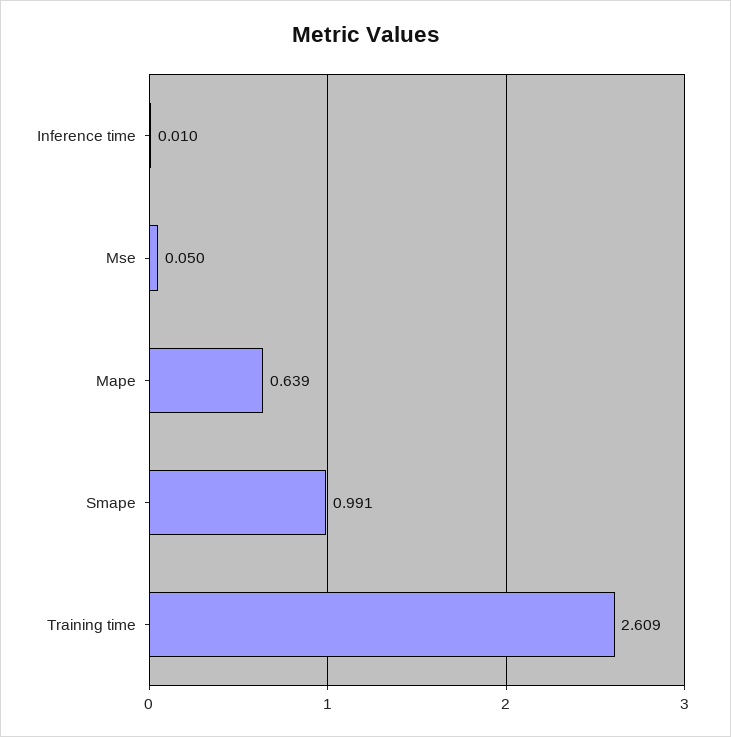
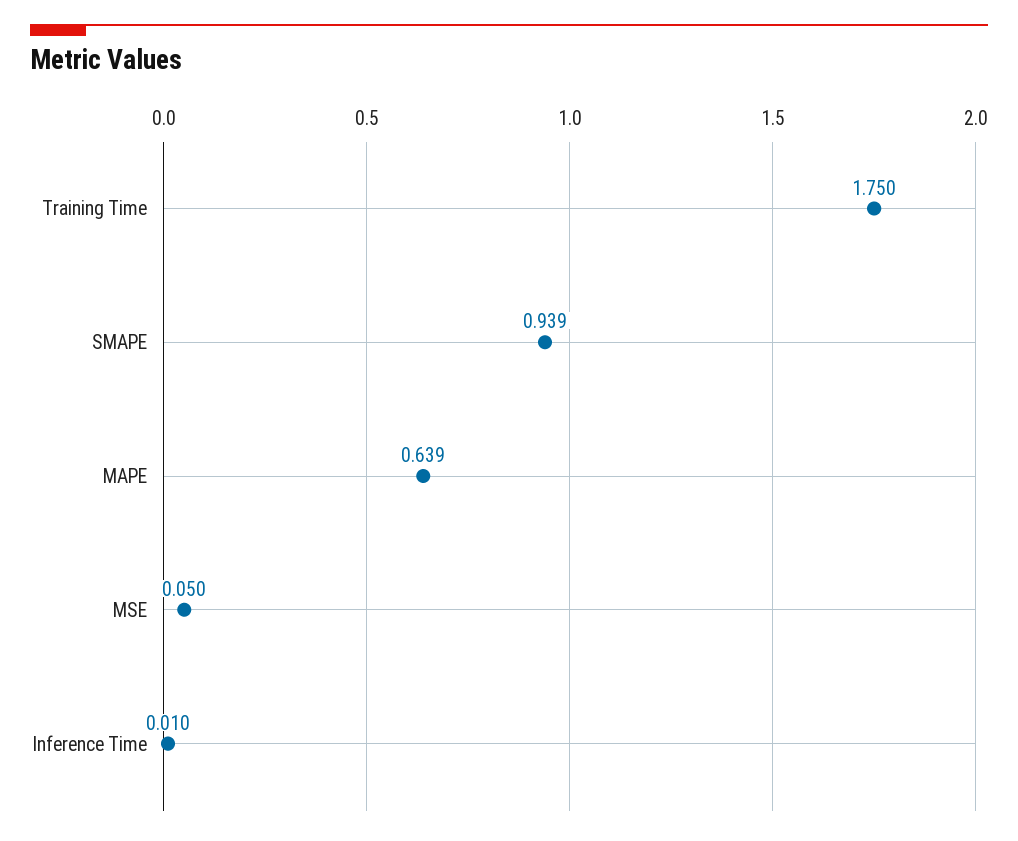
  {
    "Inference time": 0.01,
    "Mse": 0.05,
    "Mape": 0.639,
-   "Smape": 0.991,
+   "Smape": 0.939,
-   "Training time": 2.609
+   "Training time": 1.75
  }

